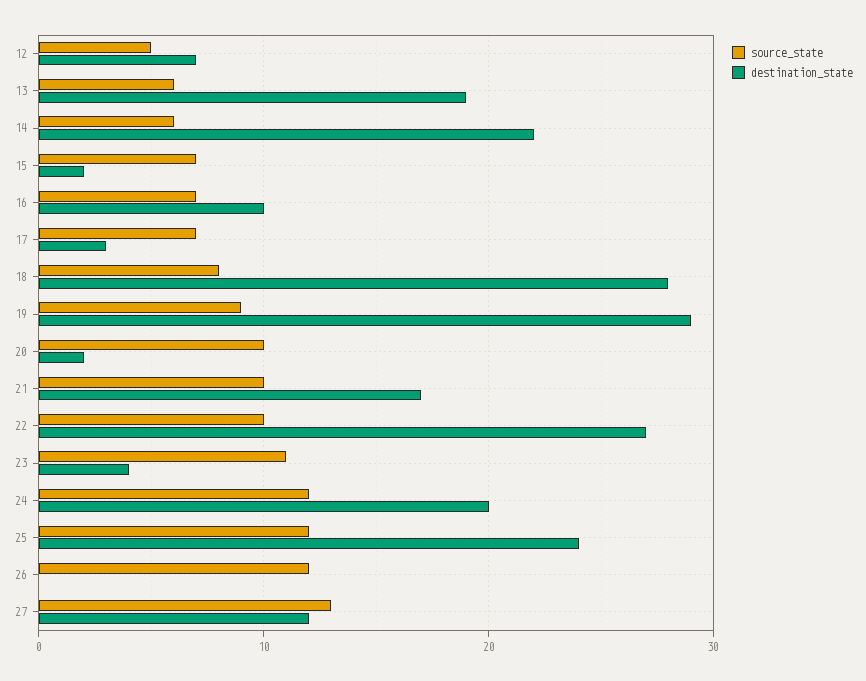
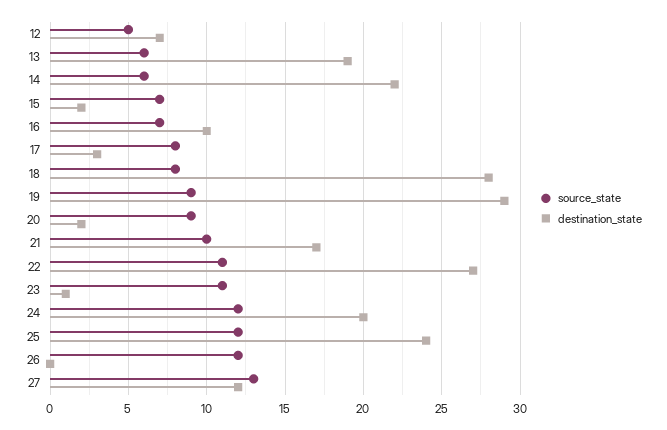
  {
    "source_state": {
      "12": 5,
      "13": 6,
      "14": 6,
      "15": 7,
      "16": 7,
-     "17": 7,
+     "17": 8,
      "18": 8,
      "19": 9,
-     "20": 10,
+     "20": 9,
      "21": 10,
-     "22": 10,
+     "22": 11,
      "23": 11,
      "24": 12,
      "25": 12,
      "26": 12,
      "27": 13
    },
    "destination_state": {
      "12": 7,
      "13": 19,
      "14": 22,
      "15": 2,
      "16": 10,
      "17": 3,
      "18": 28,
      "19": 29,
      "20": 2,
      "21": 17,
      "22": 27,
-     "23": 4,
+     "23": 1,
      "24": 20,
      "25": 24,
      "26": 0,
      "27": 12
    }
  }

